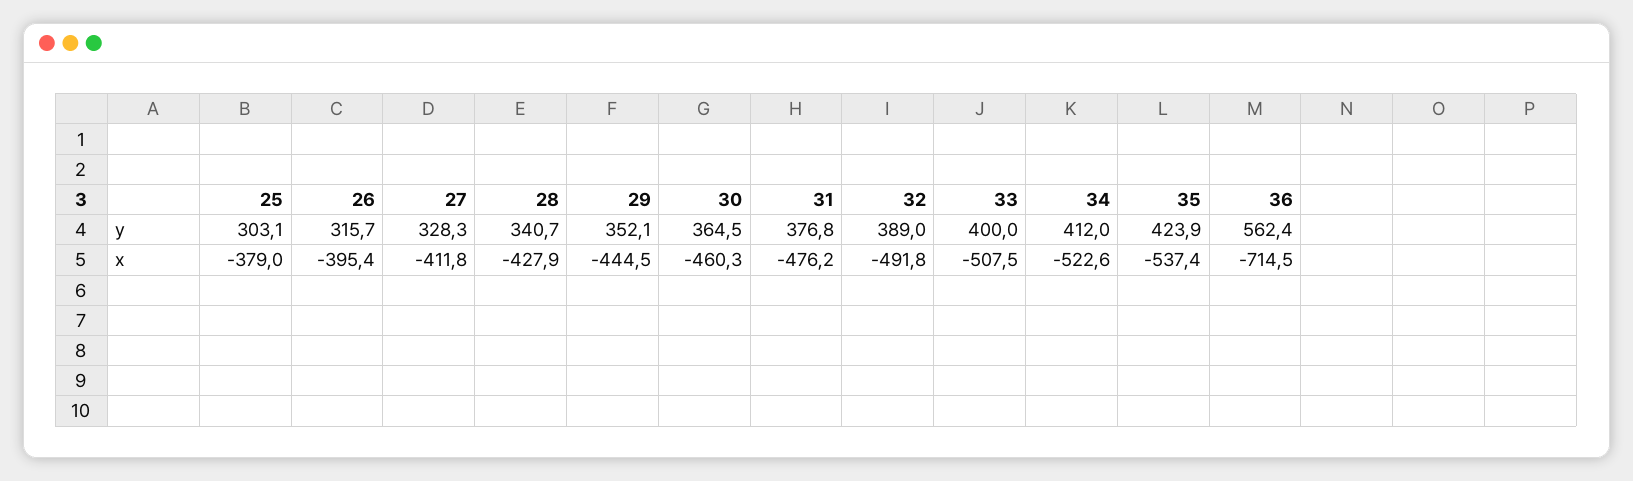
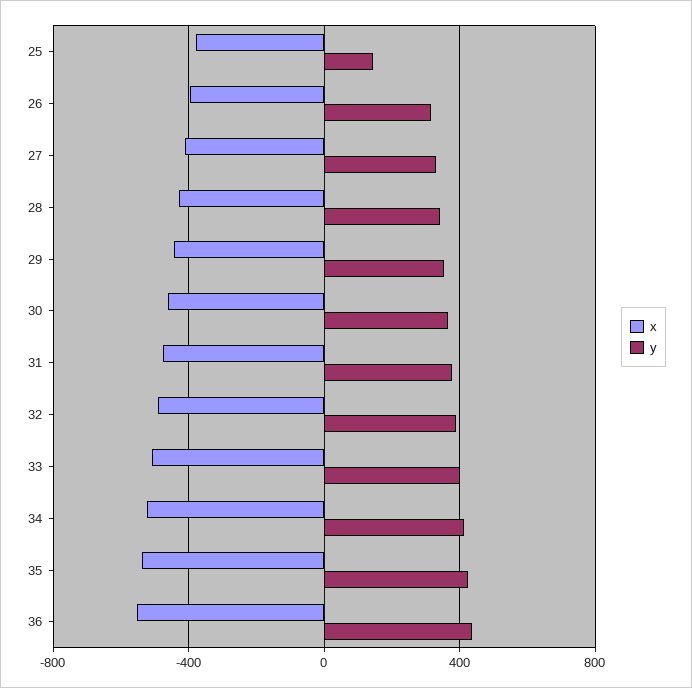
  {
    "y": {
-     "25": 303.1,
+     "25": 150,
      "26": 315.7,
      "27": 328.3,
      "28": 340.7,
      "29": 352.1,
      "30": 364.5,
      "31": 376.8,
      "32": 389,
      "33": 400,
      "34": 412,
      "35": 423.9,
-     "36": 562.4
+     "36": 450
    },
    "x": {
      "25": -379,
      "26": -395.4,
      "27": -411.8,
      "28": -427.9,
      "29": -444.5,
      "30": -460.3,
      "31": -476.2,
      "32": -491.8,
      "33": -507.5,
      "34": -522.6,
      "35": -537.4,
-     "36": -714.5
+     "36": -550
    }
  }

